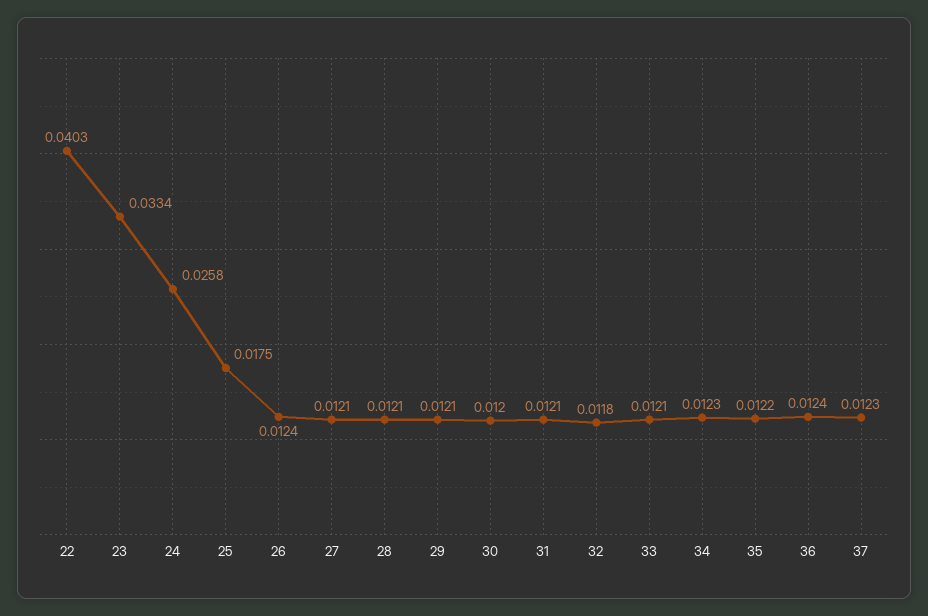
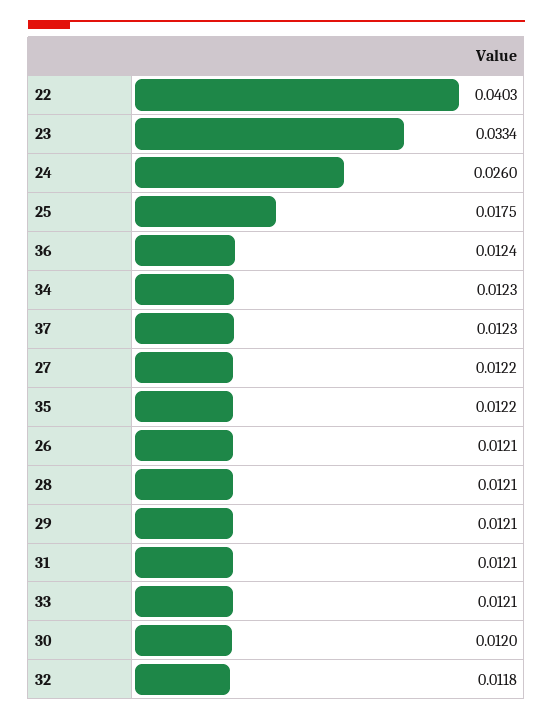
  {
    "22": 0.0403,
    "23": 0.0334,
-   "24": 0.0258,
+   "24": 0.026,
    "25": 0.0175,
-   "26": 0.0124,
+   "26": 0.0121,
-   "27": 0.0121,
+   "27": 0.0122,
    "28": 0.0121,
    "29": 0.0121,
    "30": 0.012,
    "31": 0.0121,
    "32": 0.0118,
    "33": 0.0121,
    "34": 0.0123,
    "35": 0.0122,
    "36": 0.0124,
    "37": 0.0123
  }

